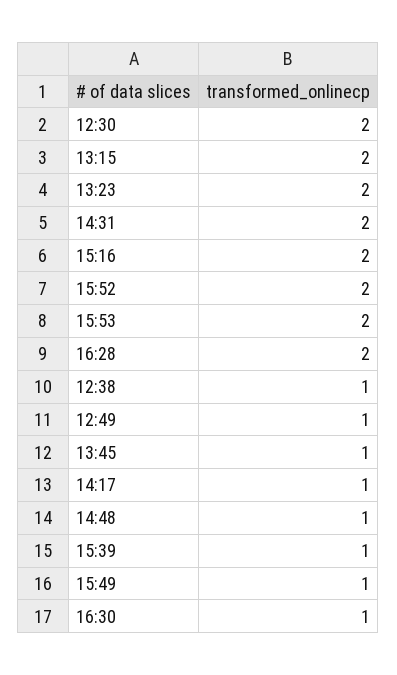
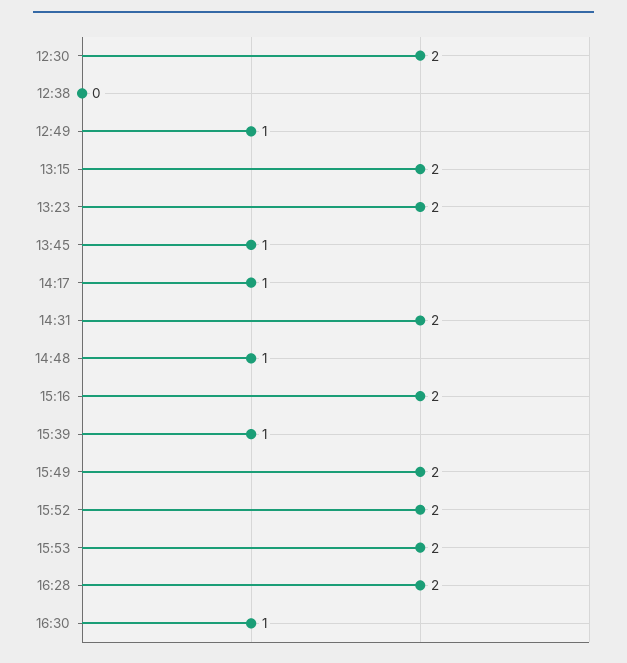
  {
    "12:30": 2,
    "13:15": 2,
    "13:23": 2,
    "14:31": 2,
    "15:16": 2,
    "15:52": 2,
    "15:53": 2,
    "16:28": 2,
-   "12:38": 1,
+   "12:38": 0,
    "12:49": 1,
    "13:45": 1,
    "14:17": 1,
    "14:48": 1,
    "15:39": 1,
-   "15:49": 1,
+   "15:49": 2,
    "16:30": 1
  }

